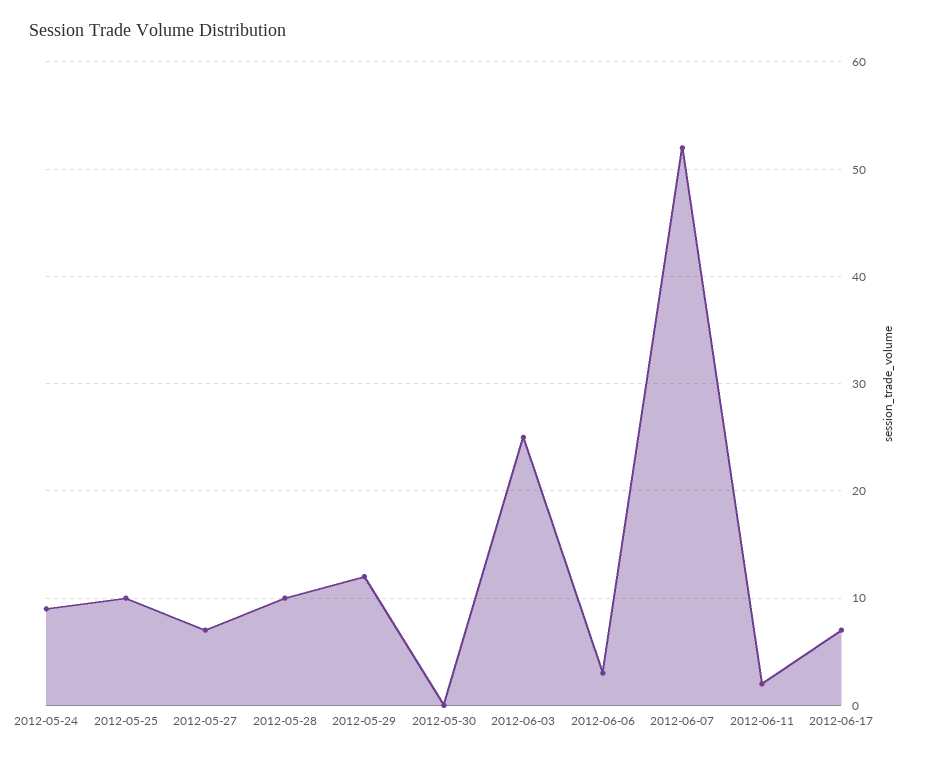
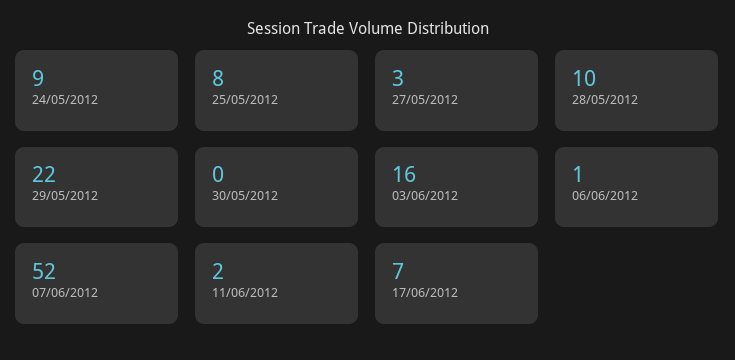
  {
    "2012-05-24": 9,
-   "2012-05-25": 10,
+   "2012-05-25": 8,
-   "2012-05-27": 7,
+   "2012-05-27": 3,
    "2012-05-28": 10,
-   "2012-05-29": 12,
+   "2012-05-29": 22,
    "2012-05-30": 0,
-   "2012-06-03": 25,
+   "2012-06-03": 16,
-   "2012-06-06": 3,
+   "2012-06-06": 1,
    "2012-06-07": 52,
    "2012-06-11": 2,
    "2012-06-17": 7
  }

